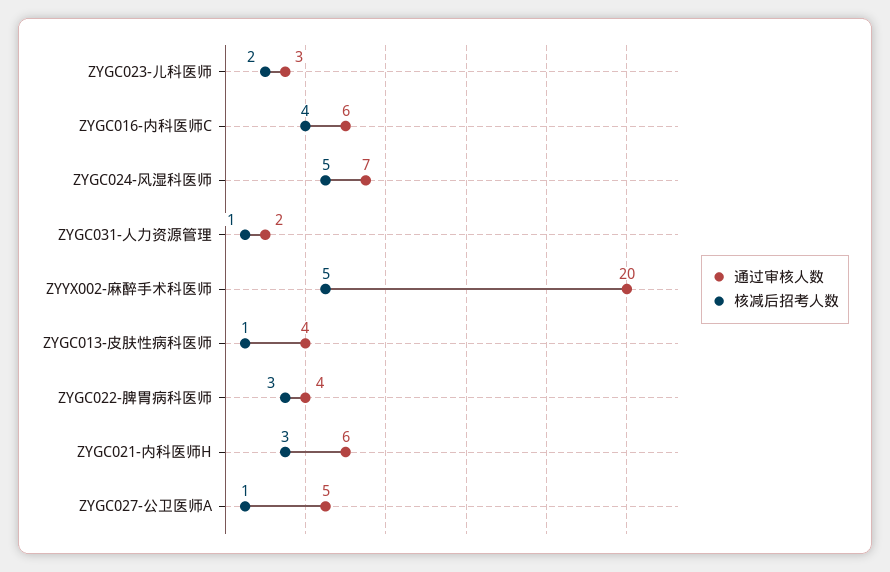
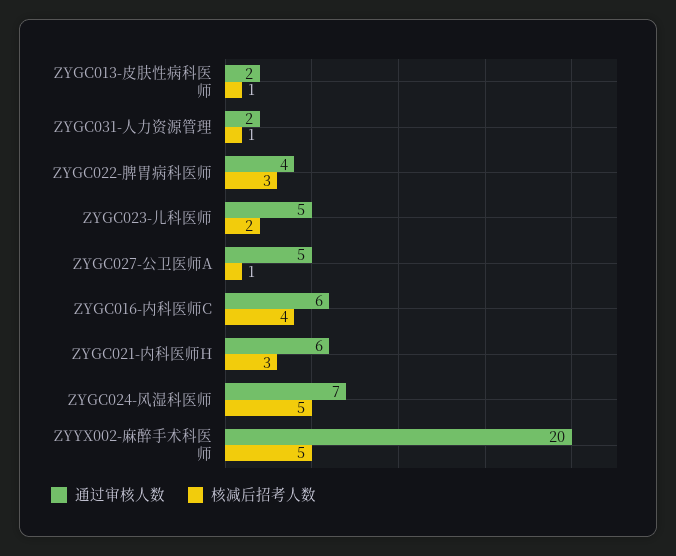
  {
    "通过审核人数": {
-     "ZYGC023-儿科医师": 3,
+     "ZYGC023-儿科医师": 5,
      "ZYGC016-内科医师C": 6,
      "ZYGC024-风湿科医师": 7,
      "ZYGC031-人力资源管理": 2,
      "ZYYX002-麻醉手术科医师": 20,
-     "ZYGC013-皮肤性病科医师": 4,
+     "ZYGC013-皮肤性病科医师": 2,
      "ZYGC022-脾胃病科医师": 4,
      "ZYGC021-内科医师H": 6,
      "ZYGC027-公卫医师A": 5
    },
    "核减后招考人数": {
      "ZYGC023-儿科医师": 2,
      "ZYGC016-内科医师C": 4,
      "ZYGC024-风湿科医师": 5,
      "ZYGC031-人力资源管理": 1,
      "ZYYX002-麻醉手术科医师": 5,
      "ZYGC013-皮肤性病科医师": 1,
      "ZYGC022-脾胃病科医师": 3,
      "ZYGC021-内科医师H": 3,
      "ZYGC027-公卫医师A": 1
    }
  }

